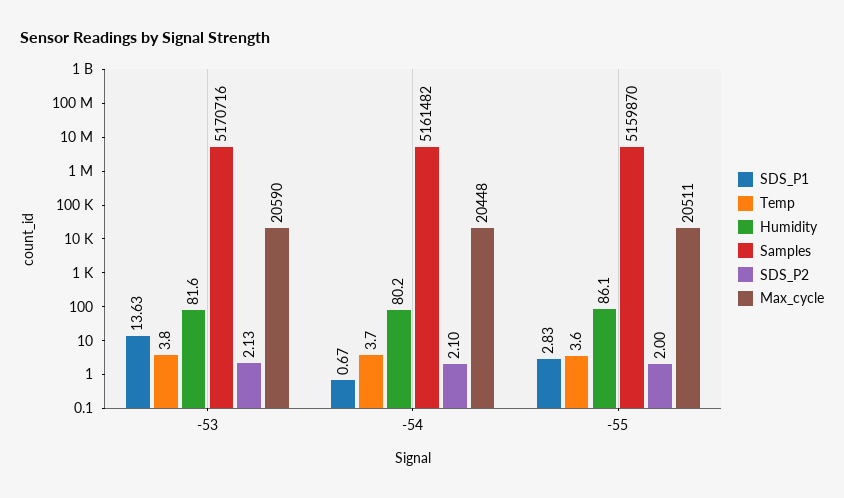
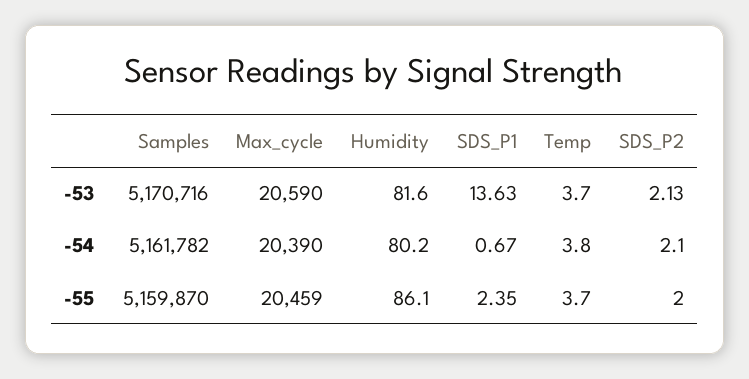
  {
    "SDS_P1": {
      "-53": 13.63,
      "-54": 0.67,
-     "-55": 2.83
+     "-55": 2.35
    },
    "Temp": {
-     "-53": 3.8,
+     "-53": 3.7,
-     "-54": 3.7,
+     "-54": 3.8,
-     "-55": 3.6
+     "-55": 3.7
    },
    "Humidity": {
      "-53": 81.6,
      "-54": 80.2,
      "-55": 86.1
    },
    "Samples": {
      "-53": 5170716,
-     "-54": 5161482,
+     "-54": 5161782,
      "-55": 5159870
    },
    "SDS_P2": {
      "-53": 2.13,
      "-54": 2.1,
      "-55": 2
    },
    "Max_cycle": {
      "-53": 20590,
-     "-54": 20448,
+     "-54": 20390,
-     "-55": 20511
+     "-55": 20459
    }
  }

